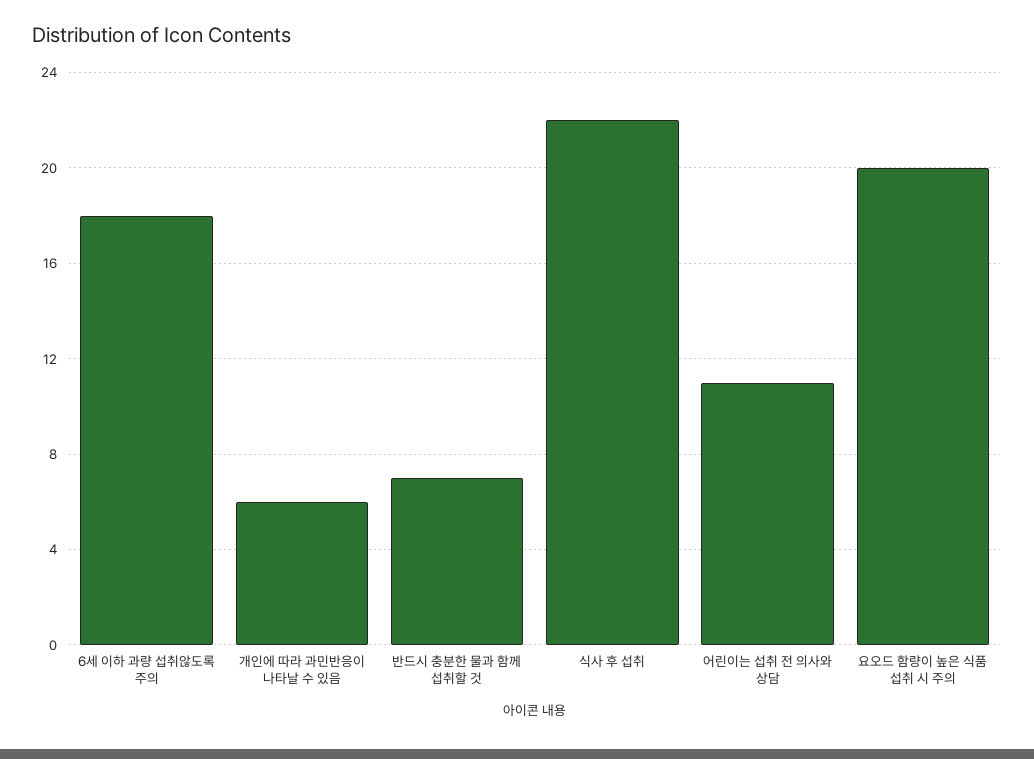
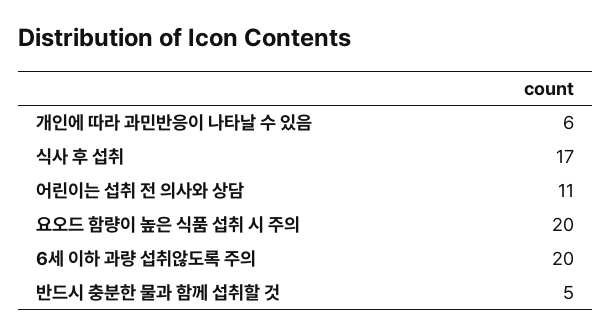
  {
-   "6세 이하 과량 섭취않도록 주의": 18,
+   "6세 이하 과량 섭취않도록 주의": 20,
    "개인에 따라 과민반응이 나타날 수 있음": 6,
-   "반드시 충분한 물과 함께 섭취할 것": 7,
+   "반드시 충분한 물과 함께 섭취할 것": 5,
-   "식사 후 섭취": 22,
+   "식사 후 섭취": 17,
    "어린이는 섭취 전 의사와 상담": 11,
    "요오드 함량이 높은 식품 섭취 시 주의": 20
  }

